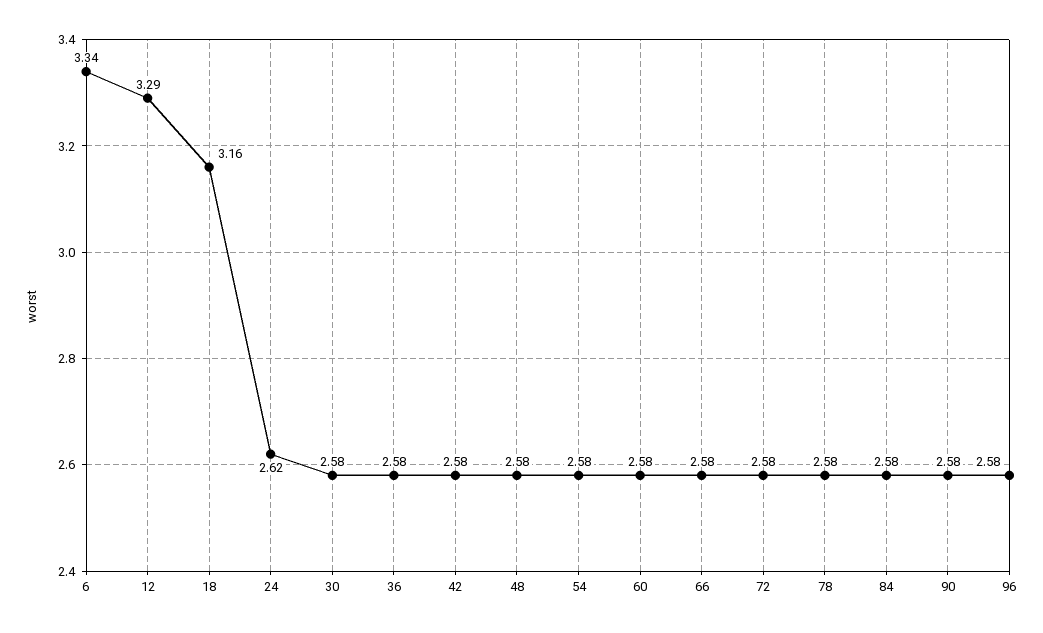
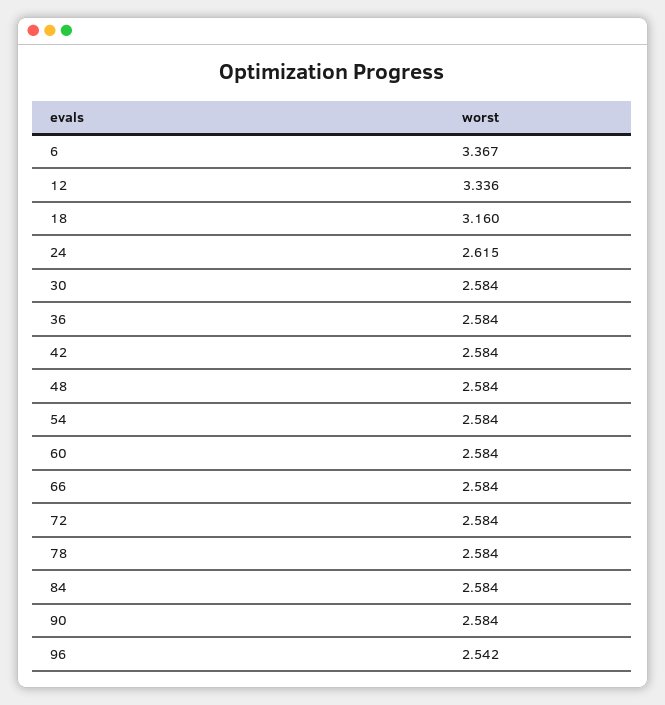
  {
-   "6": 3.34,
+   "6": 3.367,
-   "12": 3.29,
+   "12": 3.336,
    "18": 3.16,
    "24": 2.615,
    "30": 2.584,
    "36": 2.584,
    "42": 2.584,
    "48": 2.584,
    "54": 2.584,
    "60": 2.584,
    "66": 2.584,
    "72": 2.584,
    "78": 2.584,
    "84": 2.584,
    "90": 2.584,
-   "96": 2.58
+   "96": 2.542
  }

